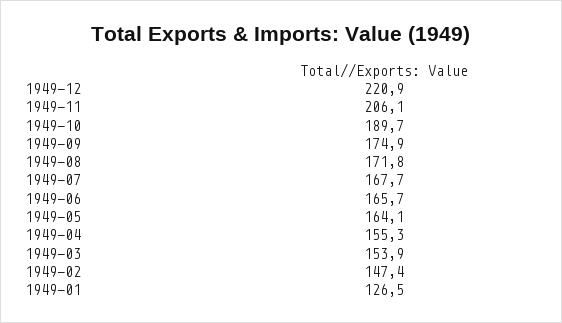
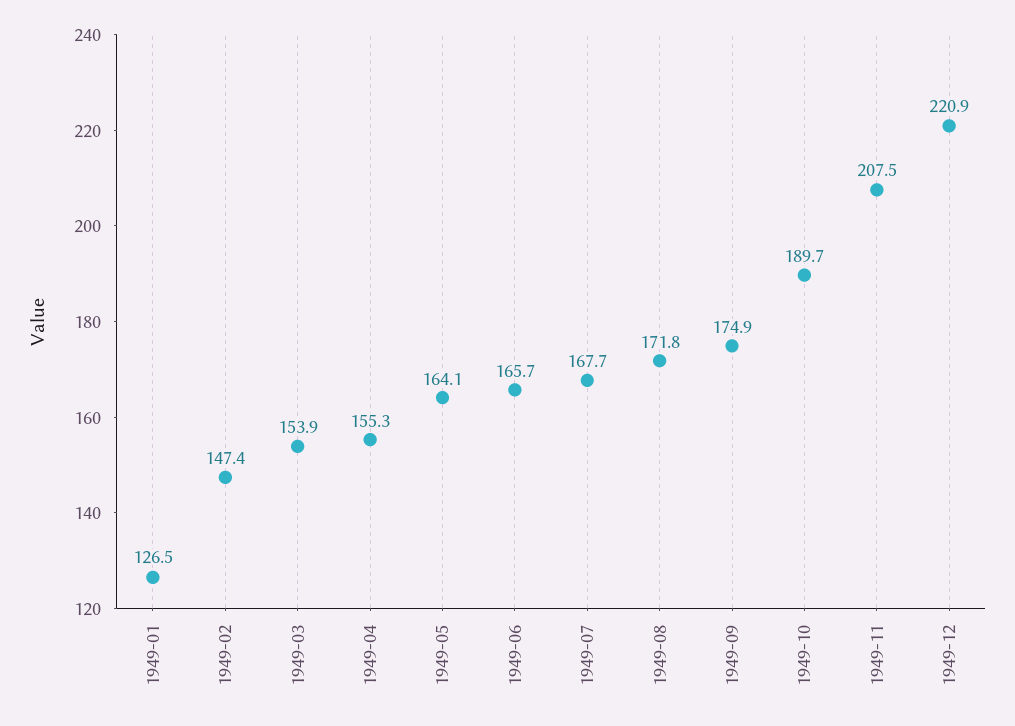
  {
    "1949-12": 220.9,
-   "1949-11": 206.1,
+   "1949-11": 207.5,
    "1949-10": 189.7,
    "1949-09": 174.9,
    "1949-08": 171.8,
    "1949-07": 167.7,
    "1949-06": 165.7,
    "1949-05": 164.1,
    "1949-04": 155.3,
    "1949-03": 153.9,
    "1949-02": 147.4,
    "1949-01": 126.5
  }

